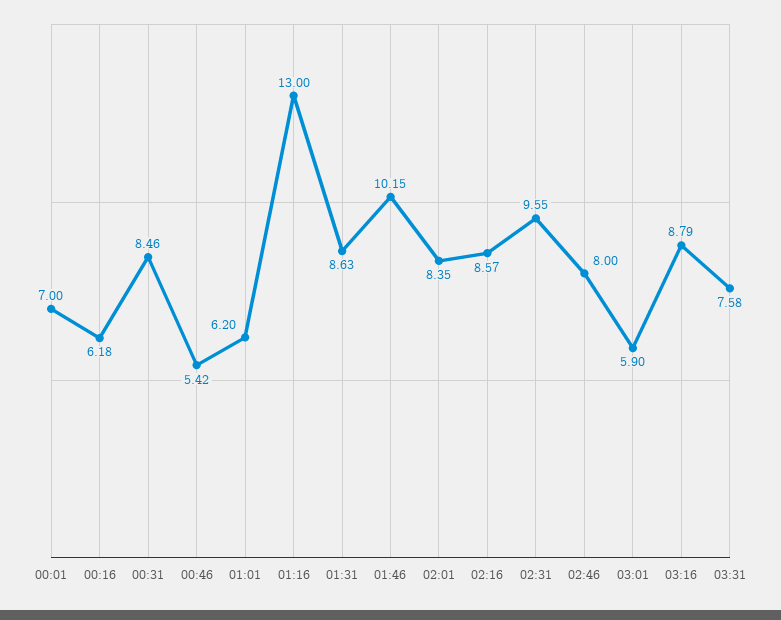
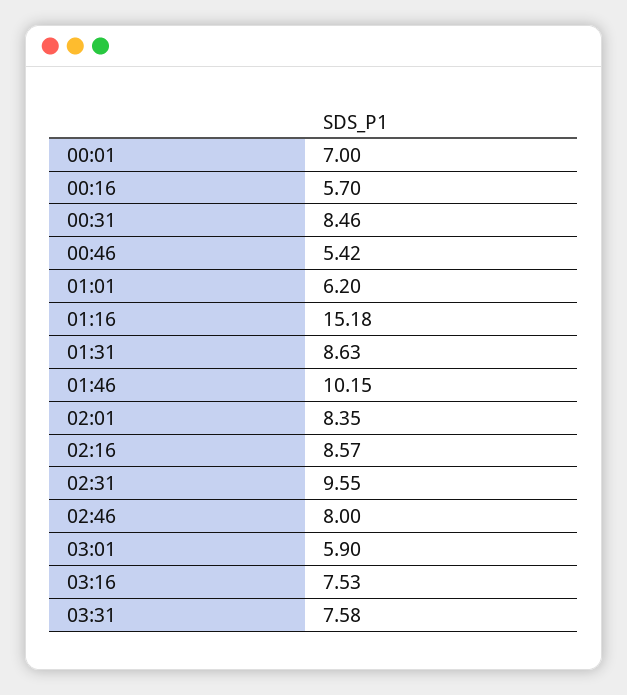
  {
    "00:01": 7,
-   "00:16": 6.18,
+   "00:16": 5.7,
    "00:31": 8.46,
    "00:46": 5.42,
    "01:01": 6.2,
-   "01:16": 13,
+   "01:16": 15.18,
    "01:31": 8.63,
    "01:46": 10.15,
    "02:01": 8.35,
    "02:16": 8.57,
    "02:31": 9.55,
    "02:46": 8,
    "03:01": 5.9,
-   "03:16": 8.79,
+   "03:16": 7.53,
    "03:31": 7.58
  }

